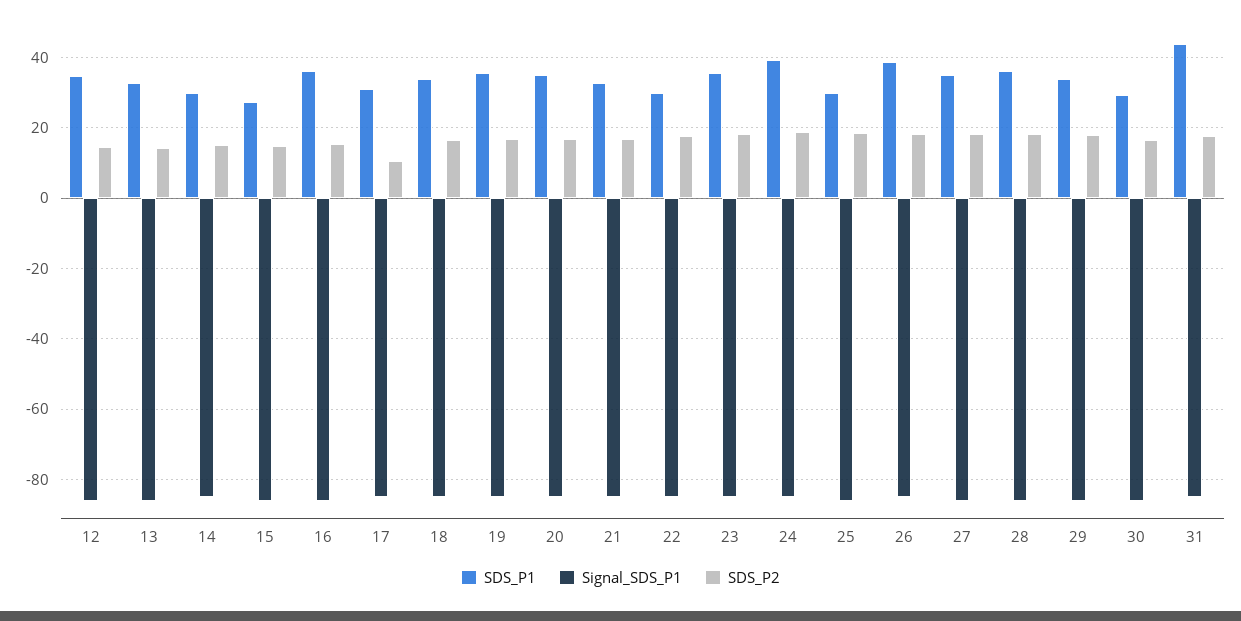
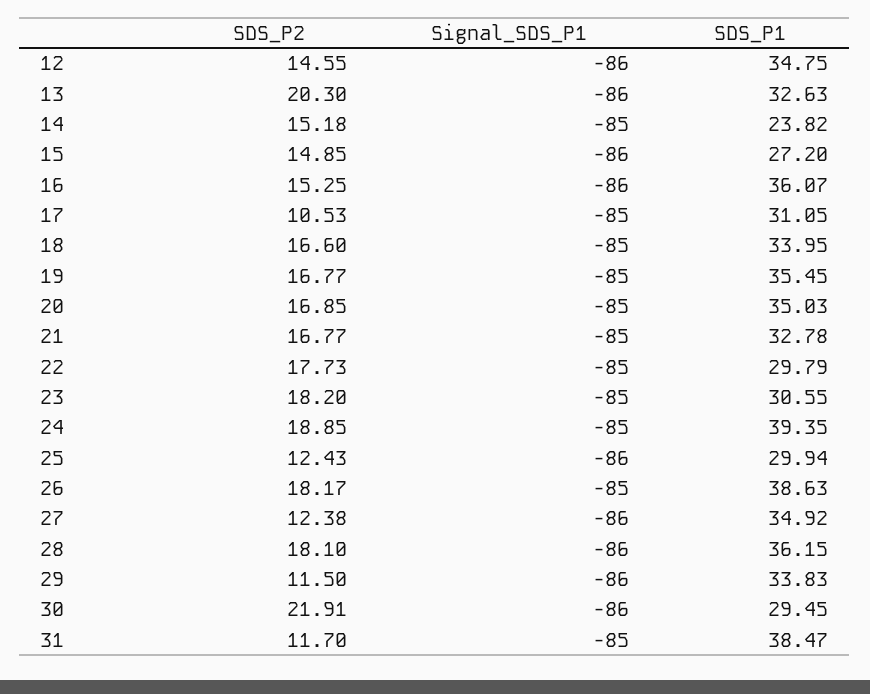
  {
    "SDS_P1": {
      "12": 34.75,
      "13": 32.63,
-     "14": 30,
+     "14": 23.82,
      "15": 27.2,
      "16": 36.07,
      "17": 31.05,
      "18": 33.95,
      "19": 35.45,
      "20": 35.03,
      "21": 32.78,
      "22": 29.79,
-     "23": 36,
+     "23": 30.55,
      "24": 39.35,
      "25": 29.94,
      "26": 38.63,
      "27": 34.92,
      "28": 36.15,
      "29": 33.83,
      "30": 29.45,
-     "31": 44
+     "31": 38.47
    },
    "Signal_SDS_P1": {
      "12": -86,
      "13": -86,
      "14": -85,
      "15": -86,
      "16": -86,
      "17": -85,
      "18": -85,
      "19": -85,
      "20": -85,
      "21": -85,
      "22": -85,
      "23": -85,
      "24": -85,
      "25": -86,
      "26": -85,
      "27": -86,
      "28": -86,
      "29": -86,
      "30": -86,
      "31": -85
    },
    "SDS_P2": {
      "12": 14.55,
-     "13": 14,
+     "13": 20.3,
      "14": 15.18,
      "15": 14.85,
      "16": 15.25,
      "17": 10.53,
      "18": 16.6,
      "19": 16.77,
      "20": 16.85,
      "21": 16.77,
      "22": 17.73,
      "23": 18.2,
      "24": 18.85,
-     "25": 18,
+     "25": 12.43,
      "26": 18.17,
-     "27": 18,
+     "27": 12.38,
      "28": 18.1,
-     "29": 18,
+     "29": 11.5,
-     "30": 16,
+     "30": 21.91,
-     "31": 18
+     "31": 11.7
    }
  }

